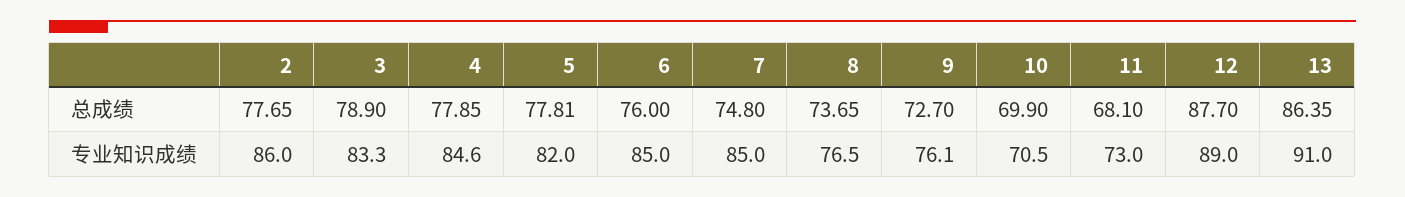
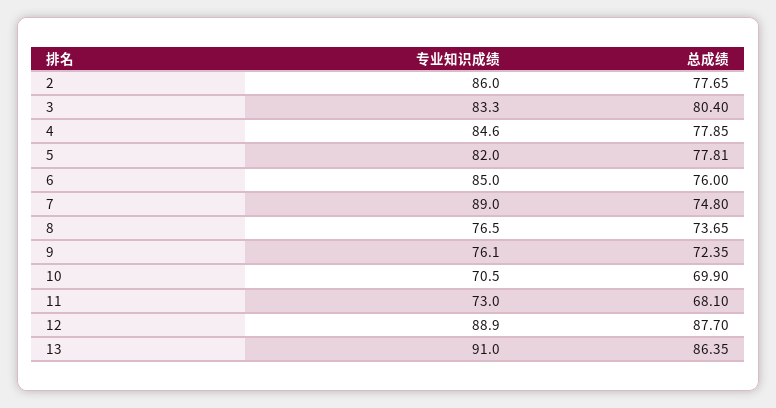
  {
    "2": {
      "总成绩": 77.65,
      "专业知识成绩": 86
    },
    "3": {
-     "总成绩": 78.9,
+     "总成绩": 80.4,
      "专业知识成绩": 83.3
    },
    "4": {
      "总成绩": 77.85,
      "专业知识成绩": 84.6
    },
    "5": {
      "总成绩": 77.81,
      "专业知识成绩": 82
    },
    "6": {
      "总成绩": 76,
      "专业知识成绩": 85
    },
    "7": {
      "总成绩": 74.8,
-     "专业知识成绩": 85
+     "专业知识成绩": 89
    },
    "8": {
      "总成绩": 73.65,
      "专业知识成绩": 76.5
    },
    "9": {
-     "总成绩": 72.7,
+     "总成绩": 72.35,
      "专业知识成绩": 76.1
    },
    "10": {
      "总成绩": 69.9,
      "专业知识成绩": 70.5
    },
    "11": {
      "总成绩": 68.1,
      "专业知识成绩": 73
    },
    "12": {
      "总成绩": 87.7,
-     "专业知识成绩": 89
+     "专业知识成绩": 88.9
    },
    "13": {
      "总成绩": 86.35,
      "专业知识成绩": 91
    }
  }

